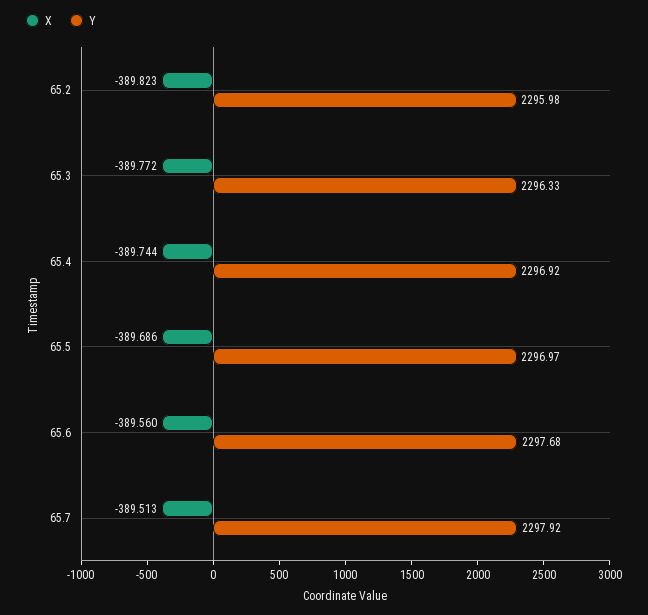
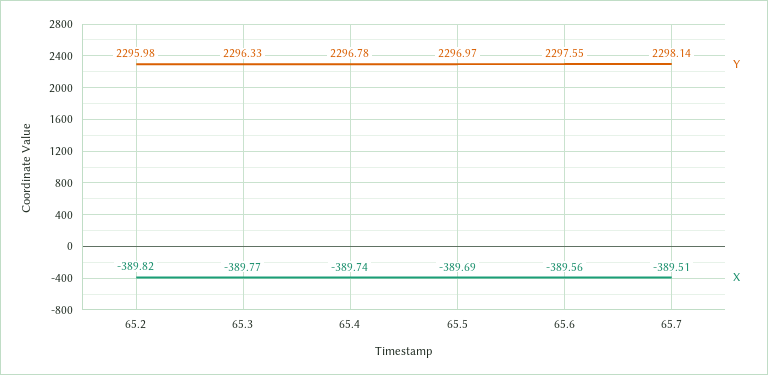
  {
    "X": {
      "65.2": -389.823,
      "65.3": -389.772,
      "65.4": -389.744,
      "65.5": -389.686,
      "65.6": -389.56,
      "65.7": -389.513
    },
    "Y": {
      "65.2": 2295.98,
      "65.3": 2296.33,
-     "65.4": 2296.92,
+     "65.4": 2296.78,
      "65.5": 2296.97,
-     "65.6": 2297.68,
+     "65.6": 2297.55,
-     "65.7": 2297.92
+     "65.7": 2298.14
    }
  }

